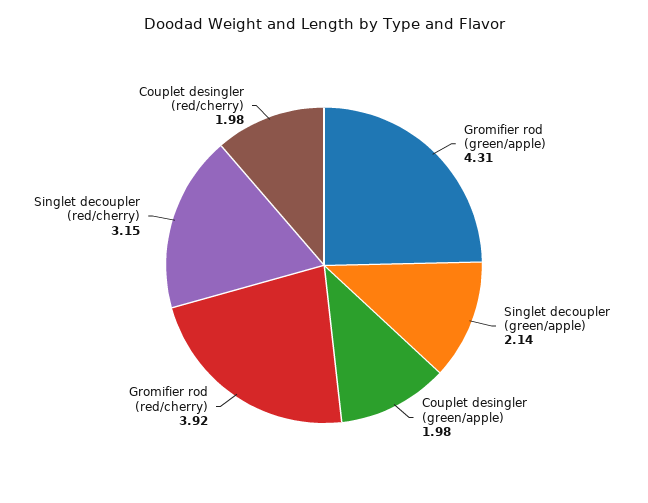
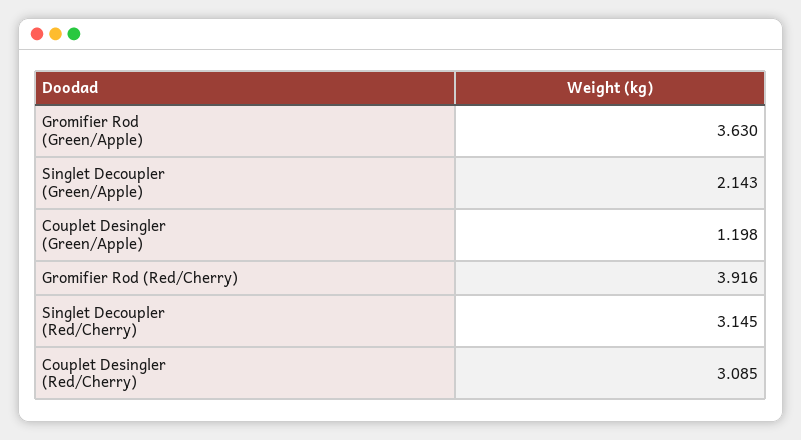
  {
-   "Gromifier rod (green/apple)": 4.31,
+   "Gromifier rod (green/apple)": 3.63,
    "Singlet decoupler (green/apple)": 2.143,
-   "Couplet desingler (green/apple)": 1.98,
+   "Couplet desingler (green/apple)": 1.198,
    "Gromifier rod (red/cherry)": 3.916,
    "Singlet decoupler (red/cherry)": 3.145,
-   "Couplet desingler (red/cherry)": 1.98
+   "Couplet desingler (red/cherry)": 3.085
  }

